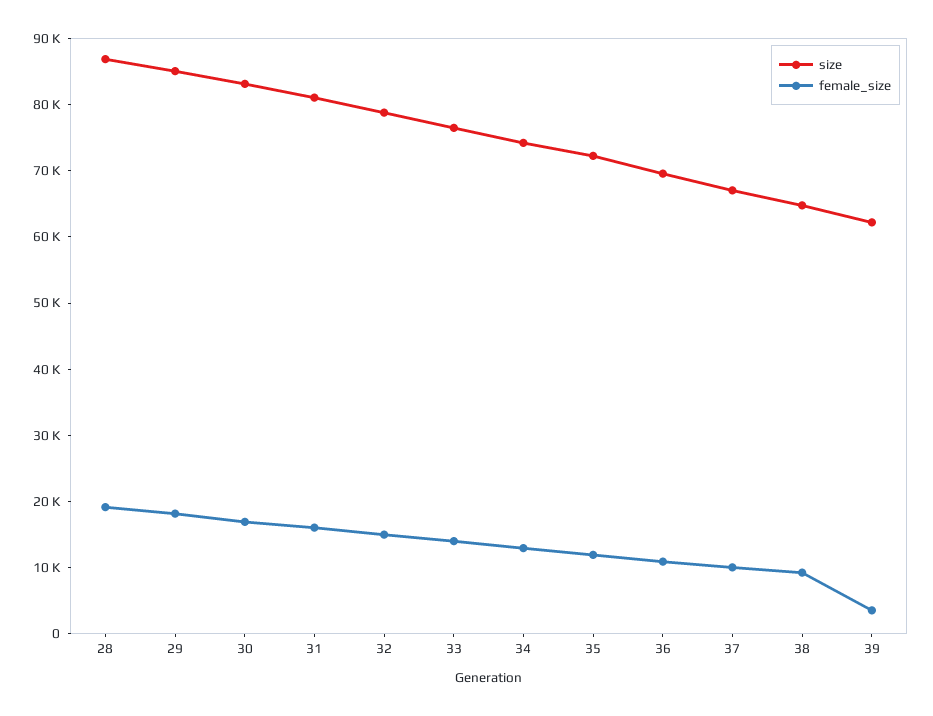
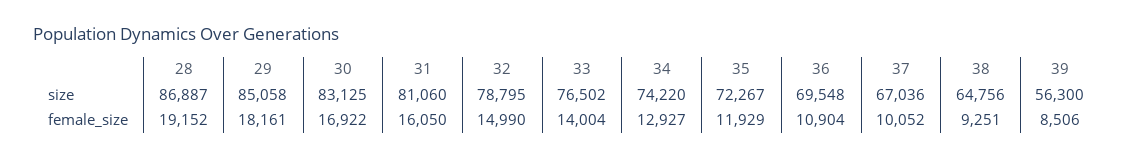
  {
    "size": {
      "28": 86887,
      "29": 85058,
      "30": 83125,
      "31": 81060,
      "32": 78795,
      "33": 76502,
      "34": 74220,
      "35": 72267,
      "36": 69548,
      "37": 67036,
      "38": 64756,
-     "39": 62000
+     "39": 56300
    },
    "female_size": {
      "28": 19152,
      "29": 18161,
      "30": 16922,
      "31": 16050,
      "32": 14990,
      "33": 14004,
      "34": 12927,
      "35": 11929,
      "36": 10904,
      "37": 10052,
      "38": 9251,
-     "39": 4000
+     "39": 8506
    }
  }

